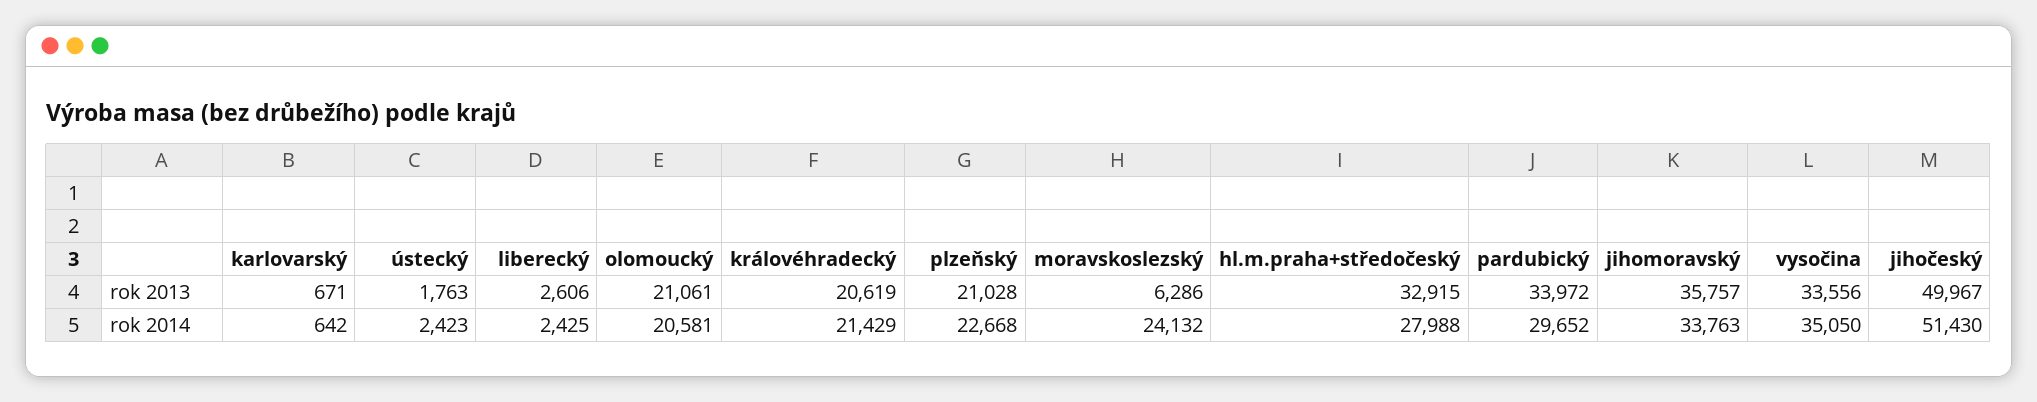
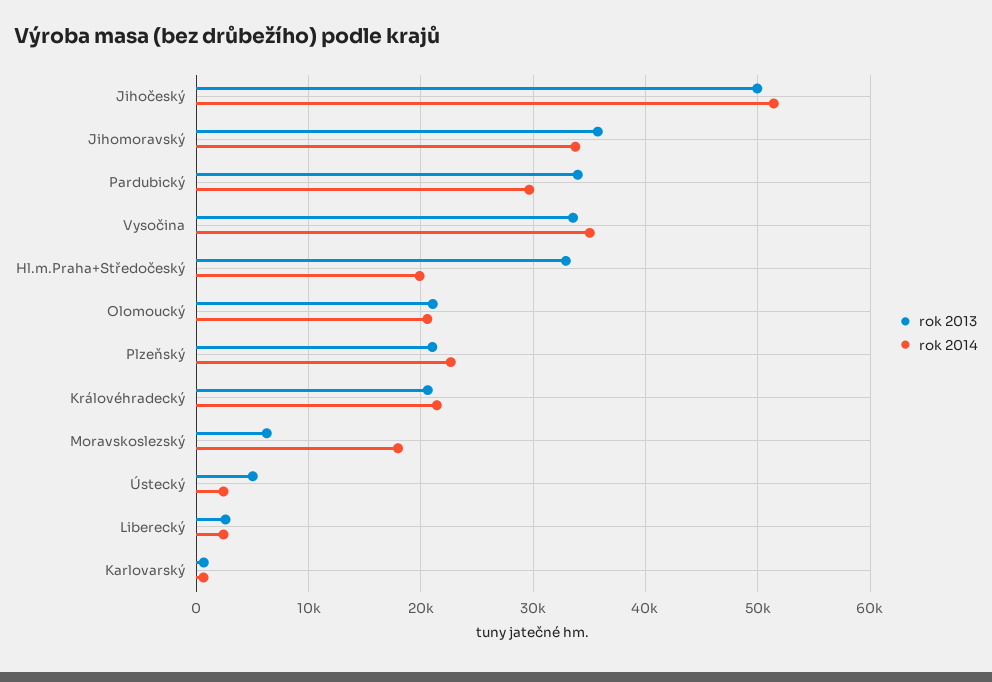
  {
    "rok 2013": {
      "karlovarský": 671,
-     "ústecký": 1763,
+     "ústecký": 5000,
      "liberecký": 2606,
      "olomoucký": 21061,
      "královéhradecký": 20619,
      "plzeňský": 21028,
      "moravskoslezský": 6286,
      "hl.m.praha+středočeský": 32915,
      "pardubický": 33972,
      "jihomoravský": 35757,
      "vysočina": 33556,
      "jihočeský": 49967
    },
    "rok 2014": {
      "karlovarský": 642,
      "ústecký": 2423,
      "liberecký": 2425,
      "olomoucký": 20581,
      "královéhradecký": 21429,
      "plzeňský": 22668,
-     "moravskoslezský": 24132,
+     "moravskoslezský": 18000,
-     "hl.m.praha+středočeský": 27988,
+     "hl.m.praha+středočeský": 20000,
      "pardubický": 29652,
      "jihomoravský": 33763,
      "vysočina": 35050,
      "jihočeský": 51430
    }
  }

